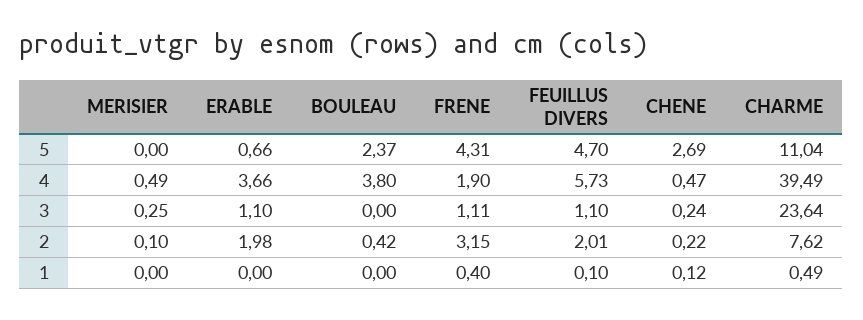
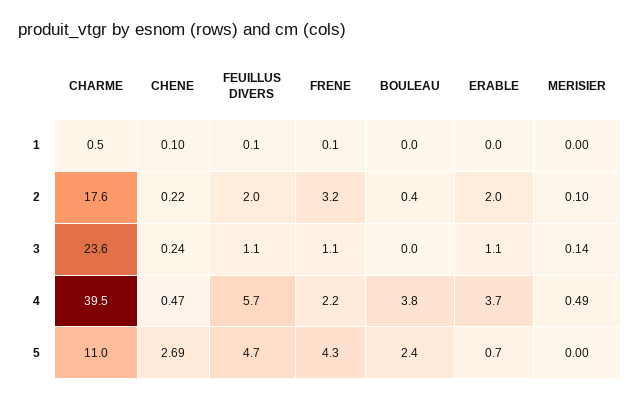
  {
    "MERISIER": {
      "5": 0,
      "4": 0.49,
-     "3": 0.25,
+     "3": 0.14,
      "2": 0.1,
      "1": 0
    },
    "ERABLE": {
      "5": 0.66,
      "4": 3.66,
      "3": 1.1,
      "2": 1.98,
      "1": 0
    },
    "BOULEAU": {
      "5": 2.37,
      "4": 3.8,
      "3": 0,
      "2": 0.42,
      "1": 0
    },
    "FRENE": {
      "5": 4.31,
-     "4": 1.9,
+     "4": 2.2,
      "3": 1.11,
      "2": 3.15,
-     "1": 0.4
+     "1": 0.1
    },
    "FEUILLUS DIVERS": {
      "5": 4.7,
      "4": 5.73,
      "3": 1.1,
      "2": 2.01,
      "1": 0.1
    },
    "CHENE": {
      "5": 2.69,
      "4": 0.47,
      "3": 0.24,
      "2": 0.22,
-     "1": 0.12
+     "1": 0.1
    },
    "CHARME": {
      "5": 11.04,
      "4": 39.49,
      "3": 23.64,
-     "2": 7.62,
+     "2": 17.6,
      "1": 0.49
    }
  }

